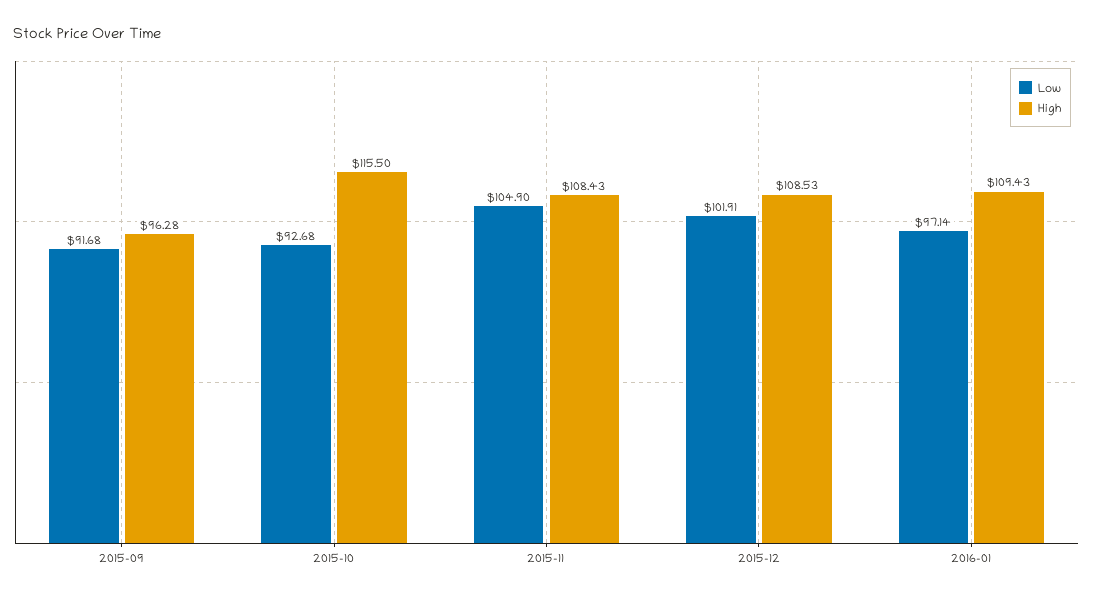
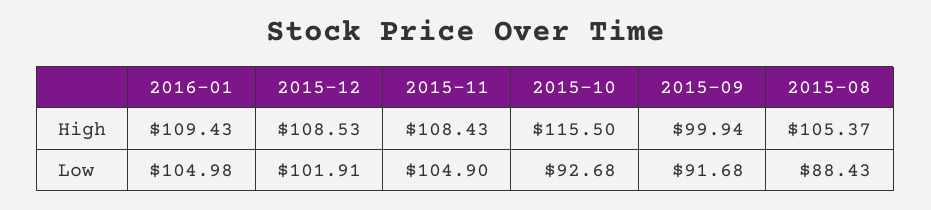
  {
    "Low": {
      "2015-09": 91.68,
      "2015-10": 92.68,
      "2015-11": 104.9,
      "2015-12": 101.91,
-     "2016-01": 97.14
+     "2016-01": 104.98,
+     "2015-08": 88.43
    },
    "High": {
-     "2015-09": 96.28,
+     "2015-09": 99.94,
      "2015-10": 115.5,
      "2015-11": 108.43,
      "2015-12": 108.53,
-     "2016-01": 109.43
+     "2016-01": 109.43,
+     "2015-08": 105.37
    }
  }

